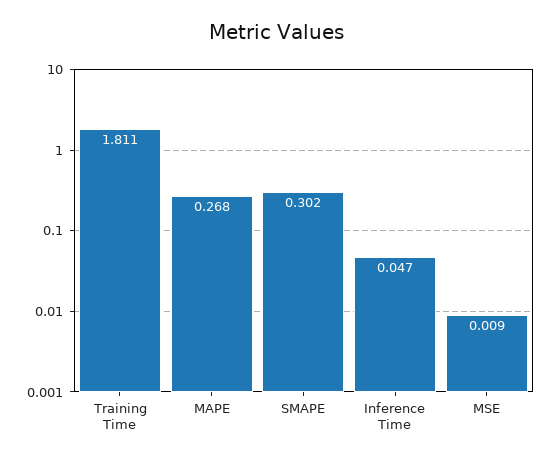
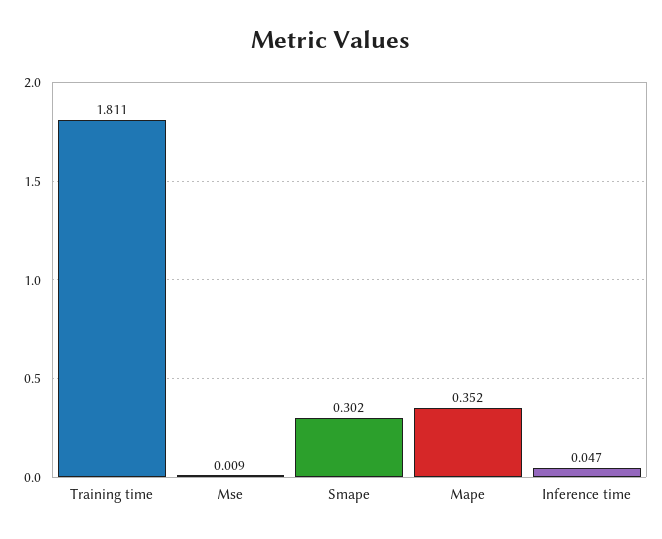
  {
    "Training Time": 1.811,
-   "MAPE": 0.268,
+   "MAPE": 0.352,
    "SMAPE": 0.302,
    "Inference Time": 0.047,
    "MSE": 0.009
  }

